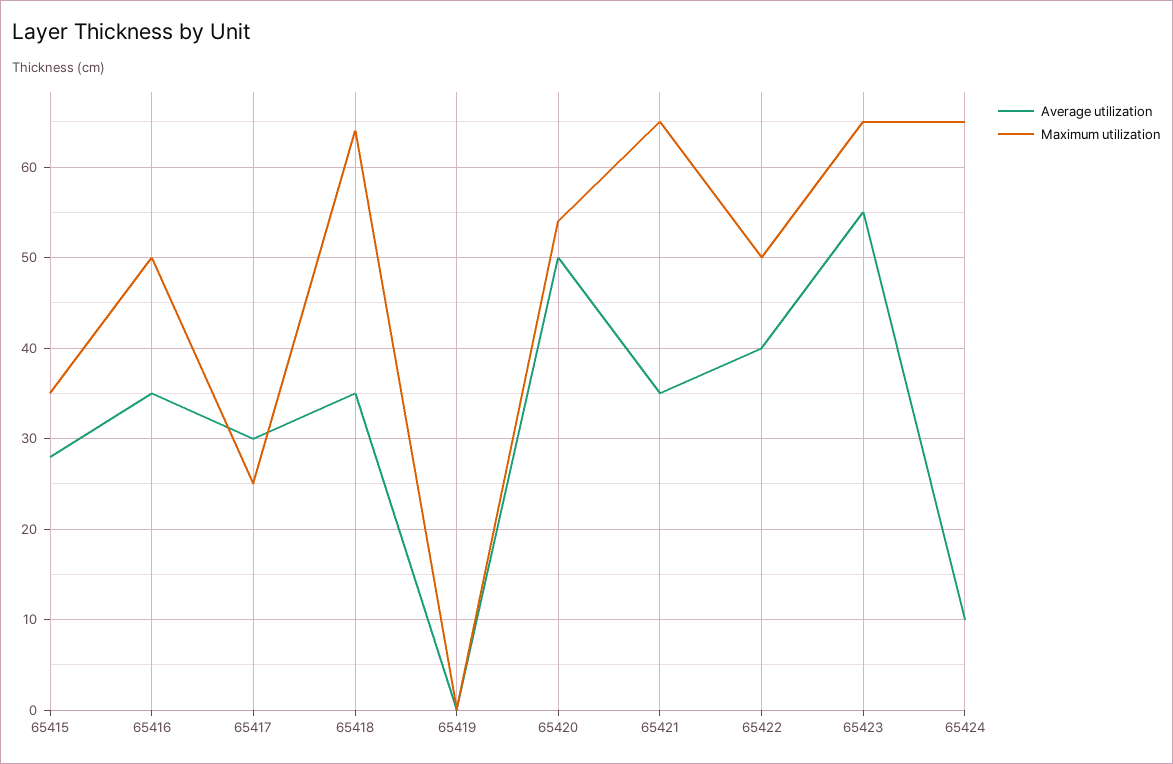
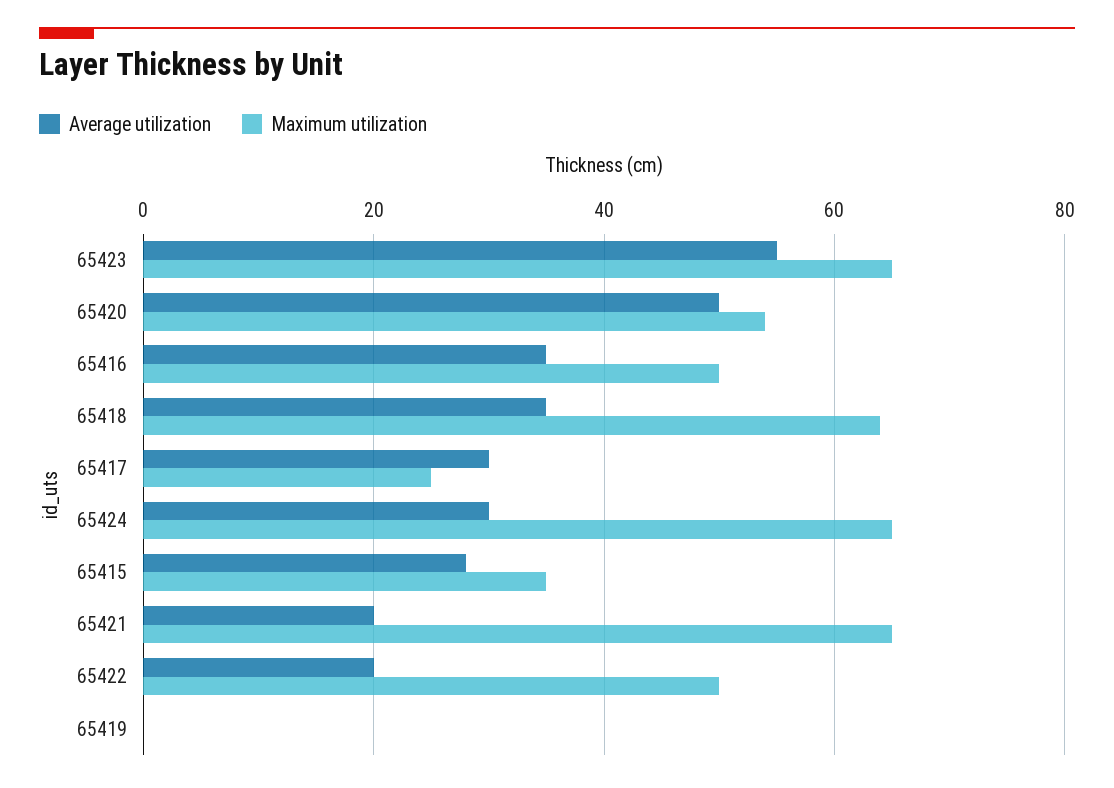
  {
    "Average utilization": {
      "65415": 28,
      "65416": 35,
      "65417": 30,
      "65418": 35,
      "65419": 0,
      "65420": 50,
-     "65421": 35,
+     "65421": 20,
-     "65422": 40,
+     "65422": 20,
      "65423": 55,
-     "65424": 10
+     "65424": 30
    },
    "Maximum utilization": {
      "65415": 35,
      "65416": 50,
      "65417": 25,
      "65418": 64,
      "65419": 0,
      "65420": 54,
      "65421": 65,
      "65422": 50,
      "65423": 65,
      "65424": 65
    }
  }

